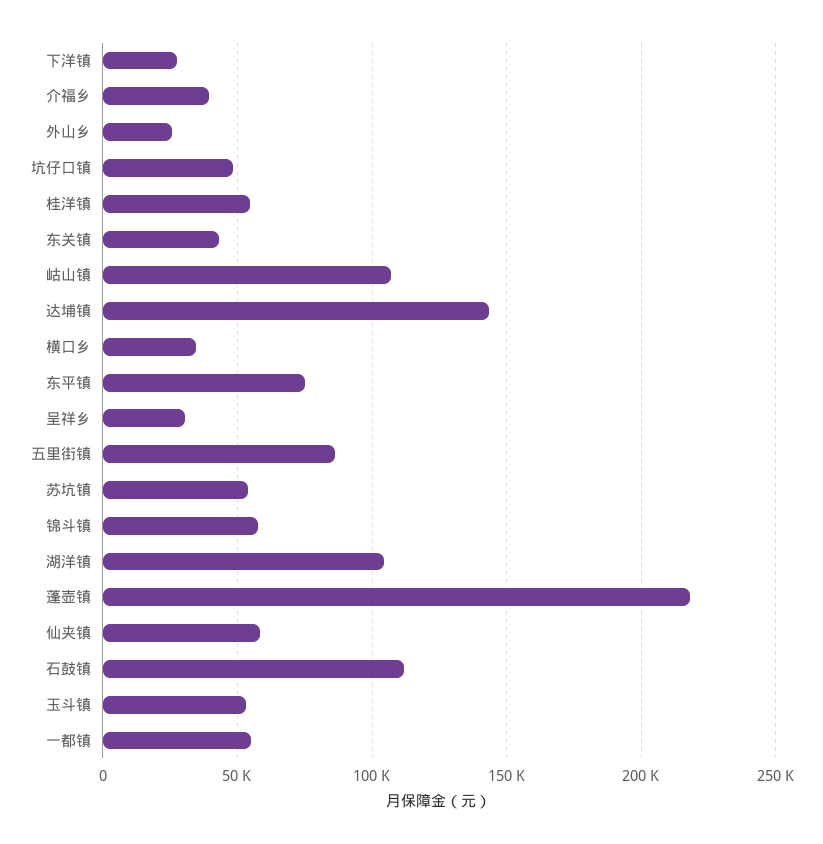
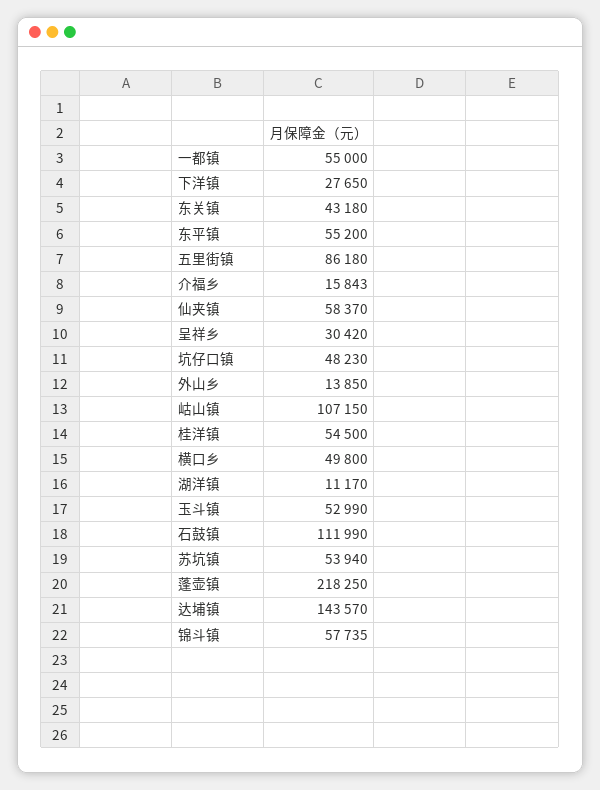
  {
    "下洋镇": 27650,
-   "介福乡": 40000,
+   "介福乡": 15843,
-   "外山乡": 25000,
+   "外山乡": 13850,
    "坑仔口镇": 48230,
    "桂洋镇": 54500,
    "东关镇": 43180,
    "岵山镇": 107150,
    "达埔镇": 143570,
-   "横口乡": 35000,
+   "横口乡": 49800,
-   "东平镇": 75000,
+   "东平镇": 55200,
    "呈祥乡": 30420,
    "五里街镇": 86180,
    "苏坑镇": 53940,
    "锦斗镇": 57735,
-   "湖洋镇": 105000,
+   "湖洋镇": 11170,
    "蓬壶镇": 218250,
    "仙夹镇": 58370,
    "石鼓镇": 111990,
    "玉斗镇": 52990,
    "一都镇": 55000
  }

